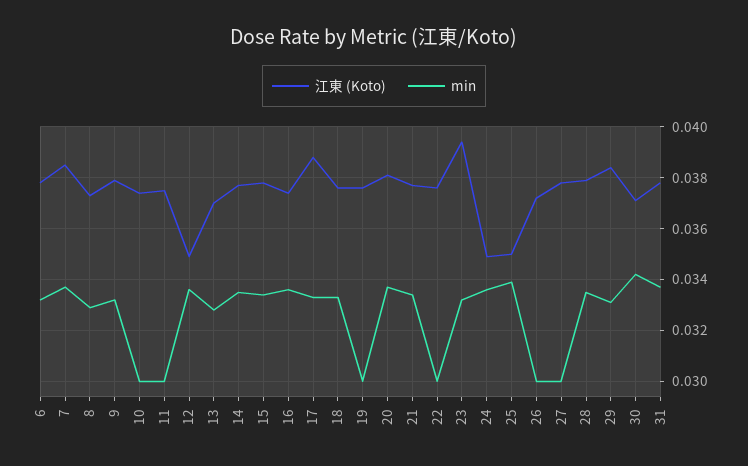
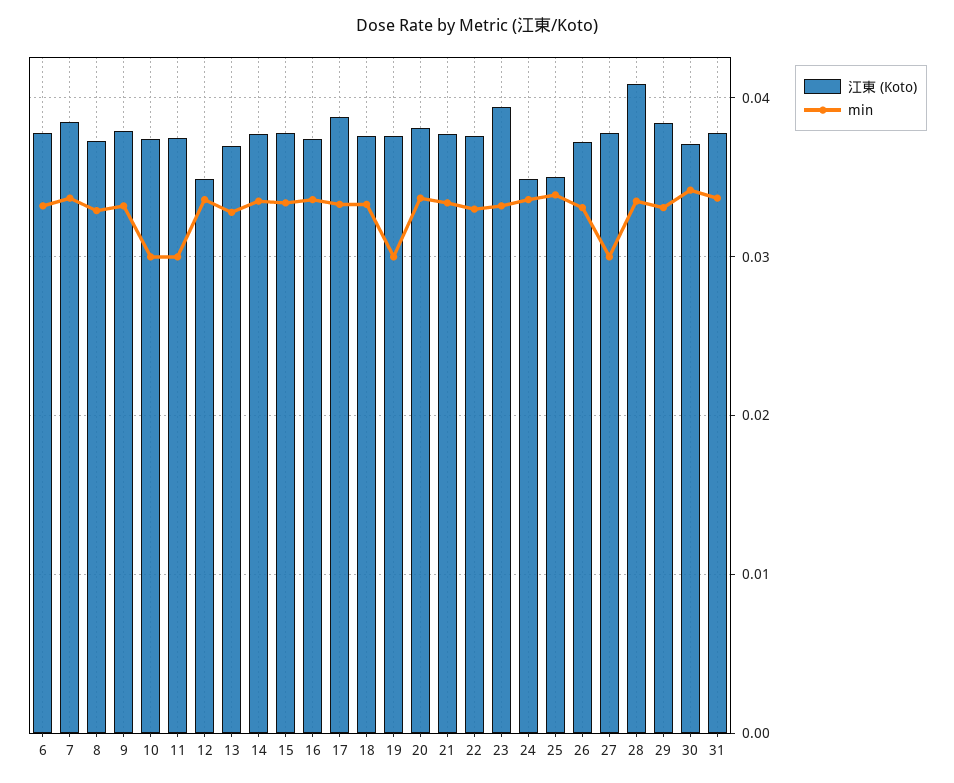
  {
    "江東 (Koto)": {
      "6": 0.038,
      "7": 0.0385,
      "8": 0.0375,
      "9": 0.038,
      "10": 0.0375,
      "11": 0.0375,
      "12": 0.035,
      "13": 0.037,
      "14": 0.0375,
      "15": 0.038,
      "16": 0.0375,
      "17": 0.039,
      "18": 0.0375,
      "19": 0.0375,
      "20": 0.038,
      "21": 0.0375,
      "22": 0.0375,
      "23": 0.0395,
      "24": 0.035,
      "25": 0.035,
      "26": 0.037,
      "27": 0.038,
-     "28": 0.038,
+     "28": 0.041,
      "29": 0.0385,
      "30": 0.037,
      "31": 0.038
    },
    "min": {
      "6": 0.033,
      "7": 0.0335,
      "8": 0.033,
      "9": 0.033,
      "10": 0.03,
      "11": 0.03,
      "12": 0.0335,
      "13": 0.033,
      "14": 0.0335,
      "15": 0.0335,
      "16": 0.0335,
      "17": 0.0335,
      "18": 0.0335,
      "19": 0.03,
      "20": 0.0335,
      "21": 0.0335,
-     "22": 0.03,
+     "22": 0.033,
      "23": 0.033,
      "24": 0.0335,
      "25": 0.034,
-     "26": 0.03,
+     "26": 0.033,
      "27": 0.03,
      "28": 0.0335,
      "29": 0.033,
      "30": 0.034,
      "31": 0.0335
    }
  }

